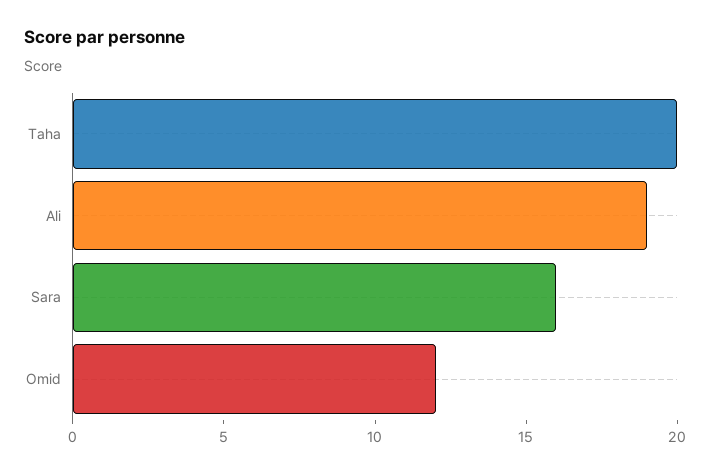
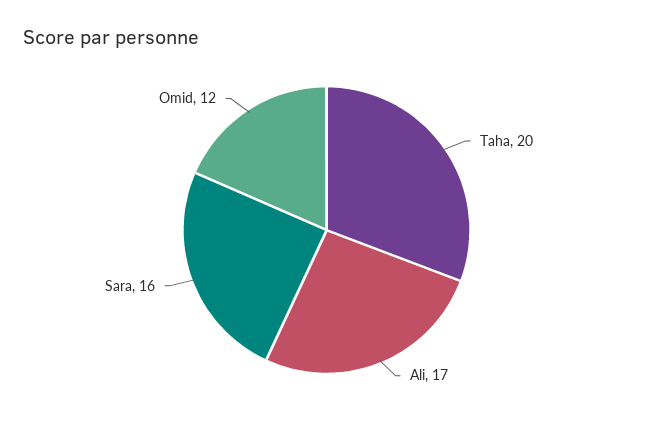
  {
    "Taha": 20,
-   "Ali": 19,
+   "Ali": 17,
    "Sara": 16,
    "Omid": 12
  }

